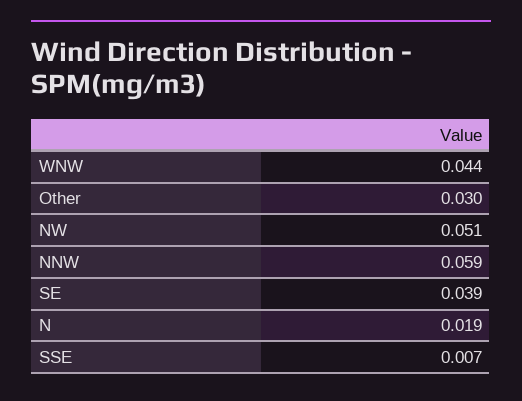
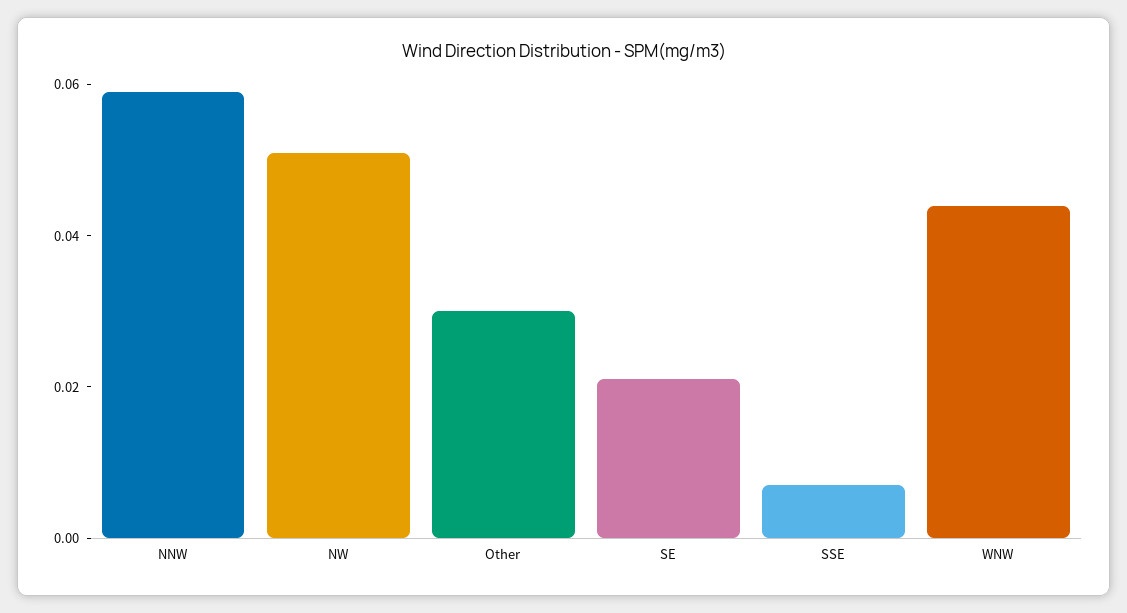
  {
    "WNW": 0.044,
    "Other": 0.03,
    "NW": 0.051,
    "NNW": 0.059,
-   "SE": 0.039,
+   "SE": 0.02,
-   "N": 0.019,
    "SSE": 0.007
  }

